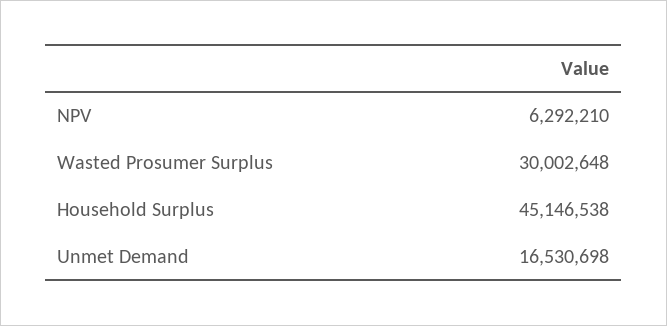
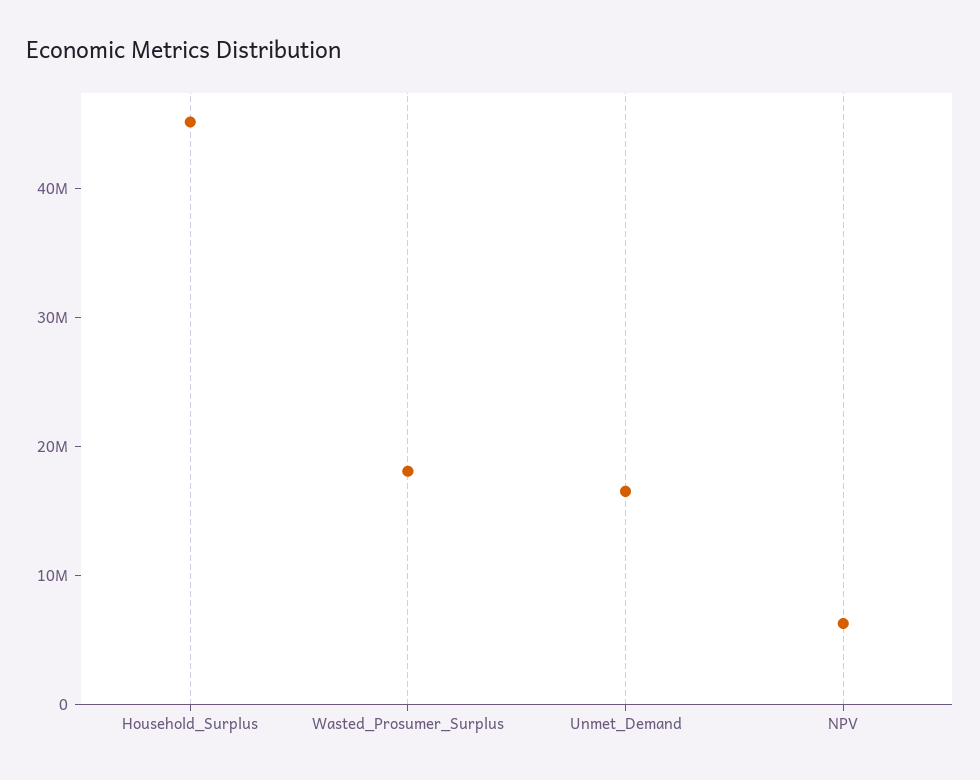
  {
    "NPV": 6292210,
-   "Wasted Prosumer Surplus": 30002648,
+   "Wasted Prosumer Surplus": 18000000,
    "Household Surplus": 45146538,
    "Unmet Demand": 16530698
  }

